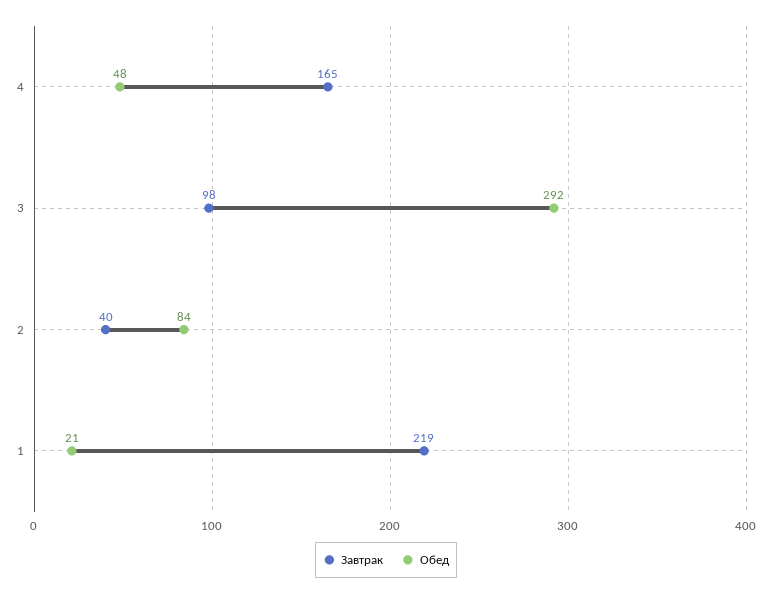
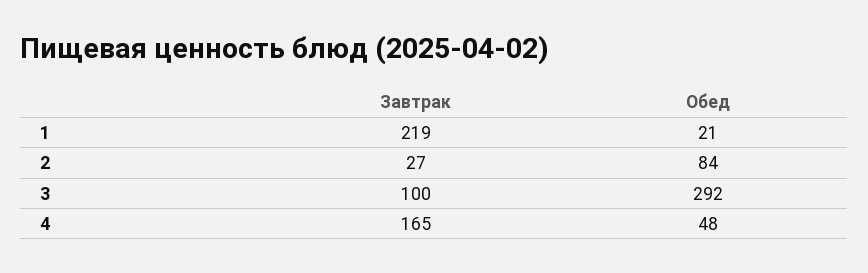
  {
    "Завтрак": {
      "4": 165,
-     "3": 98,
+     "3": 100,
-     "2": 40,
+     "2": 27,
      "1": 219
    },
    "Обед": {
      "4": 48,
      "3": 292,
      "2": 84,
      "1": 21
    }
  }

